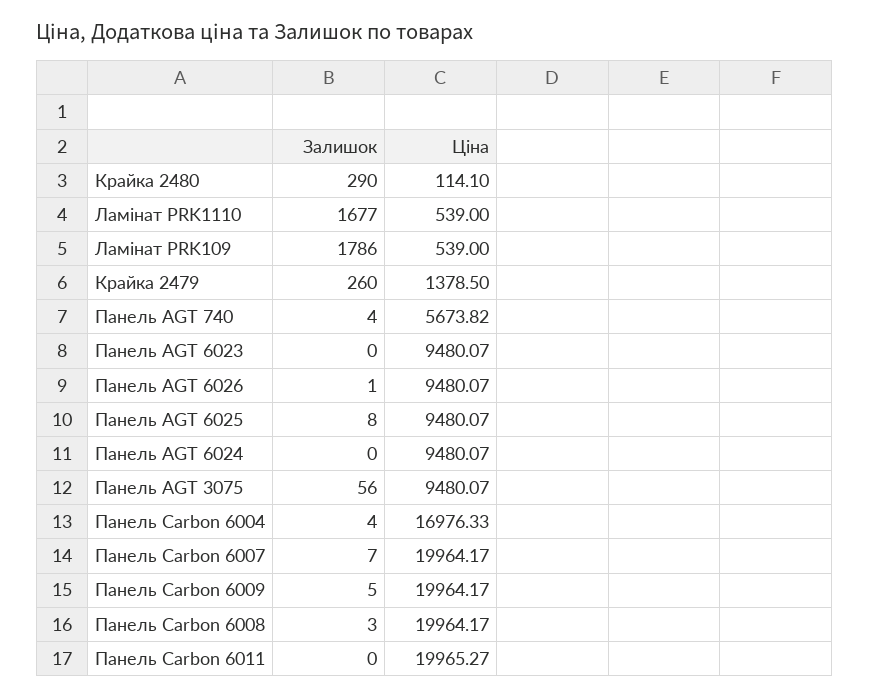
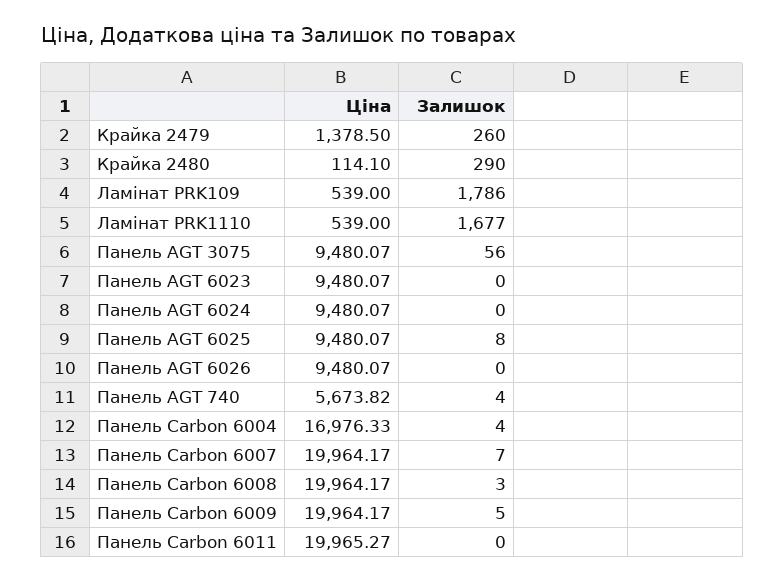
  {
    "Залишок": {
      "Крайка 2480": 290,
      "Ламінат PRK1110": 1677,
      "Ламінат PRK109": 1786,
      "Крайка 2479": 260,
      "Панель AGT 740": 4,
      "Панель AGT 6023": 0,
-     "Панель AGT 6026": 1,
+     "Панель AGT 6026": 0,
      "Панель AGT 6025": 8,
      "Панель AGT 6024": 0,
      "Панель AGT 3075": 56,
      "Панель Carbon 6004": 4,
      "Панель Carbon 6007": 7,
      "Панель Carbon 6009": 5,
      "Панель Carbon 6008": 3,
      "Панель Carbon 6011": 0
    },
    "Ціна": {
      "Крайка 2480": 114.1,
      "Ламінат PRK1110": 539,
      "Ламінат PRK109": 539,
      "Крайка 2479": 1378.5,
      "Панель AGT 740": 5673.82,
      "Панель AGT 6023": 9480.07,
      "Панель AGT 6026": 9480.07,
      "Панель AGT 6025": 9480.07,
      "Панель AGT 6024": 9480.07,
      "Панель AGT 3075": 9480.07,
      "Панель Carbon 6004": 16976.33,
      "Панель Carbon 6007": 19964.17,
      "Панель Carbon 6009": 19964.17,
      "Панель Carbon 6008": 19964.17,
      "Панель Carbon 6011": 19965.27
    }
  }

